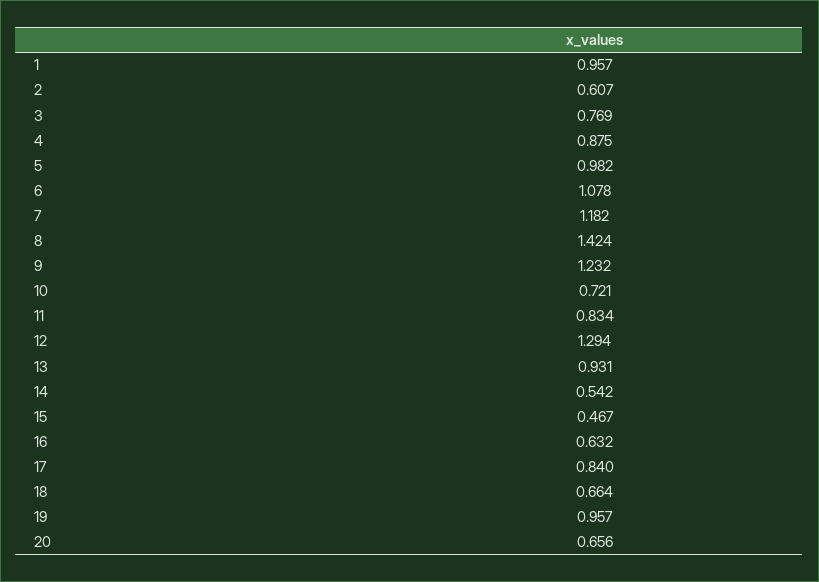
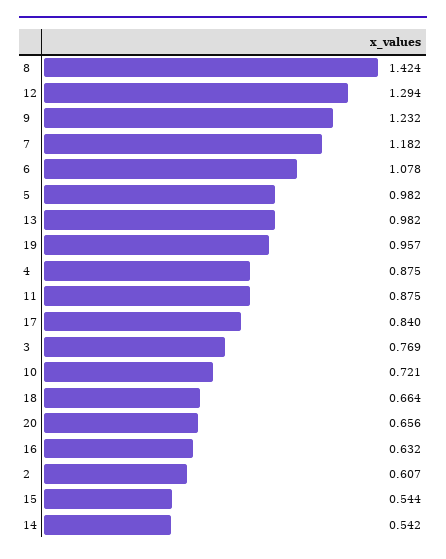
  {
-   "1": 0.957,
    "2": 0.607,
    "3": 0.769,
    "4": 0.875,
    "5": 0.982,
    "6": 1.078,
    "7": 1.182,
    "8": 1.424,
    "9": 1.232,
    "10": 0.721,
-   "11": 0.834,
+   "11": 0.875,
    "12": 1.294,
-   "13": 0.931,
+   "13": 0.982,
    "14": 0.542,
-   "15": 0.467,
+   "15": 0.544,
    "16": 0.632,
    "17": 0.84,
    "18": 0.664,
    "19": 0.957,
    "20": 0.656
  }

